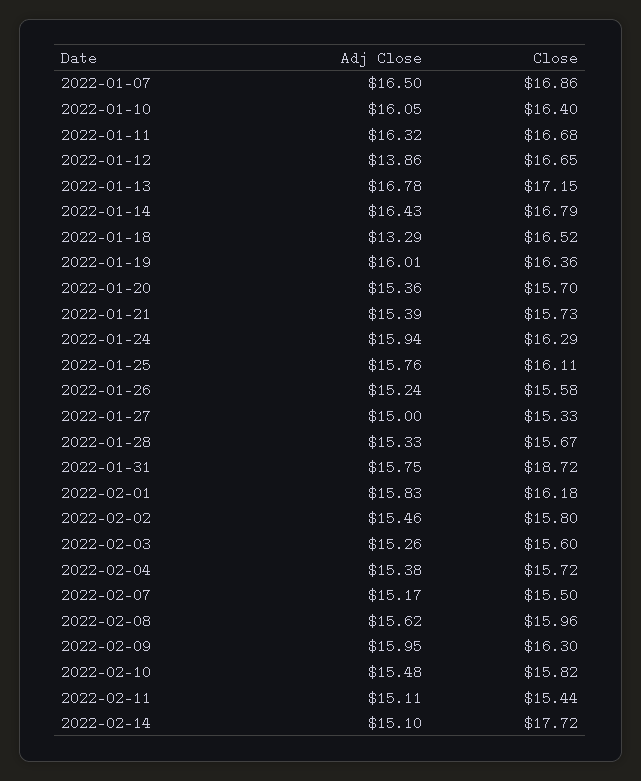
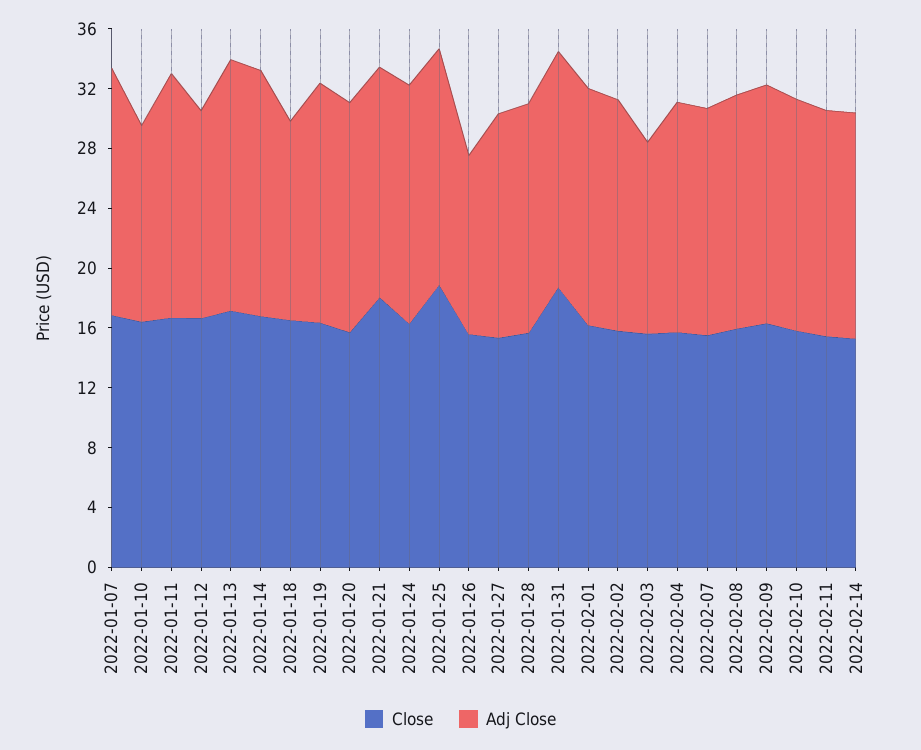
  {
    "Adj Close": {
      "2022-01-07": 16.5,
-     "2022-01-10": 16.05,
+     "2022-01-10": 13,
      "2022-01-11": 16.32,
      "2022-01-12": 13.86,
      "2022-01-13": 16.78,
      "2022-01-14": 16.43,
      "2022-01-18": 13.29,
      "2022-01-19": 16.01,
      "2022-01-20": 15.36,
      "2022-01-21": 15.39,
      "2022-01-24": 15.94,
      "2022-01-25": 15.76,
-     "2022-01-26": 15.24,
+     "2022-01-26": 12,
      "2022-01-27": 15,
      "2022-01-28": 15.33,
      "2022-01-31": 15.75,
      "2022-02-01": 15.83,
      "2022-02-02": 15.46,
-     "2022-02-03": 15.26,
+     "2022-02-03": 13,
      "2022-02-04": 15.38,
      "2022-02-07": 15.17,
      "2022-02-08": 15.62,
      "2022-02-09": 15.95,
      "2022-02-10": 15.48,
      "2022-02-11": 15.11,
      "2022-02-14": 15.1
    },
    "Close": {
      "2022-01-07": 16.86,
      "2022-01-10": 16.4,
      "2022-01-11": 16.68,
      "2022-01-12": 16.65,
      "2022-01-13": 17.15,
      "2022-01-14": 16.79,
      "2022-01-18": 16.52,
      "2022-01-19": 16.36,
      "2022-01-20": 15.7,
-     "2022-01-21": 15.73,
+     "2022-01-21": 18,
      "2022-01-24": 16.29,
-     "2022-01-25": 16.11,
+     "2022-01-25": 19,
      "2022-01-26": 15.58,
      "2022-01-27": 15.33,
      "2022-01-28": 15.67,
      "2022-01-31": 18.72,
      "2022-02-01": 16.18,
      "2022-02-02": 15.8,
      "2022-02-03": 15.6,
      "2022-02-04": 15.72,
      "2022-02-07": 15.5,
      "2022-02-08": 15.96,
      "2022-02-09": 16.3,
      "2022-02-10": 15.82,
      "2022-02-11": 15.44,
-     "2022-02-14": 17.72
+     "2022-02-14": 15
    }
  }

